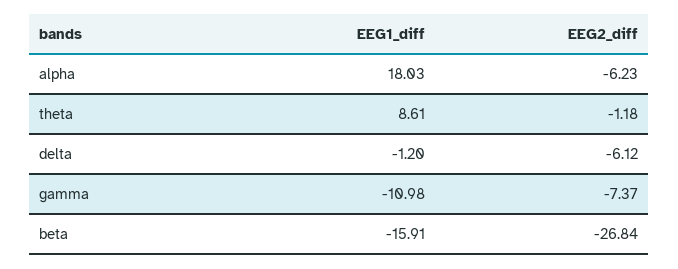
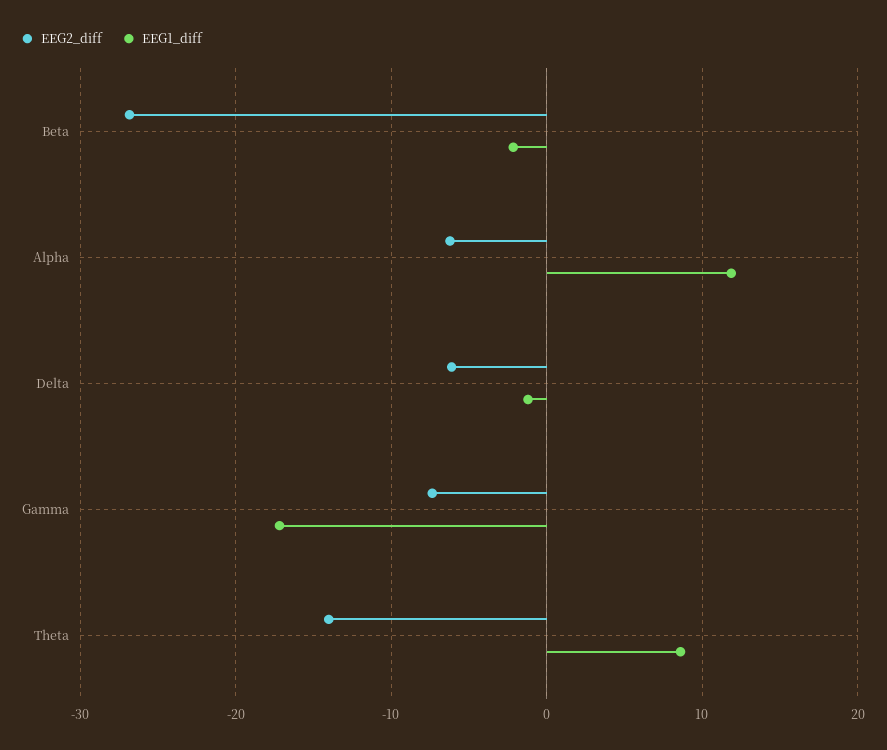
  {
    "EEG1_diff": {
-     "alpha": 18.03,
+     "alpha": 12,
      "theta": 8.61,
      "delta": -1.2,
-     "gamma": -10.98,
+     "gamma": -17,
-     "beta": -15.91
+     "beta": -2
    },
    "EEG2_diff": {
      "alpha": -6.23,
-     "theta": -1.18,
+     "theta": -14,
      "delta": -6.12,
      "gamma": -7.37,
      "beta": -26.84
    }
  }

